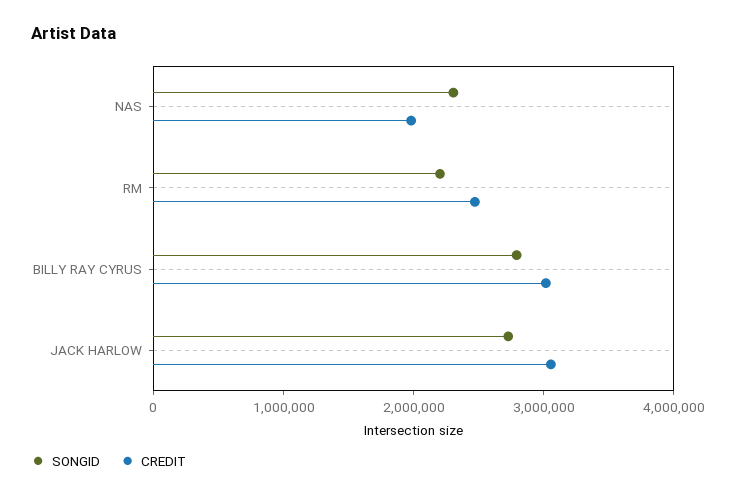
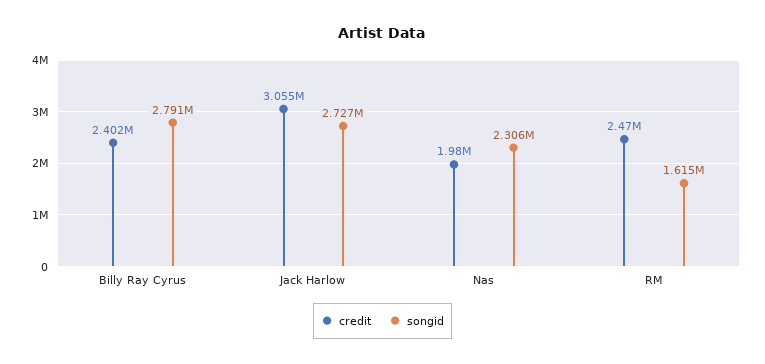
  {
    "SONGID": {
      "NAS": 2306000,
-     "RM": 2200000,
+     "RM": 1615000,
      "BILLY RAY CYRUS": 2791000,
      "JACK HARLOW": 2727000
    },
    "CREDIT": {
      "NAS": 1980000,
      "RM": 2470000,
-     "BILLY RAY CYRUS": 3000000,
+     "BILLY RAY CYRUS": 2402000,
      "JACK HARLOW": 3055000
    }
  }

